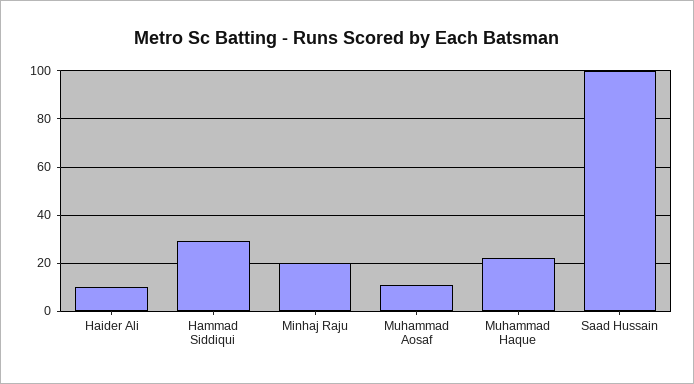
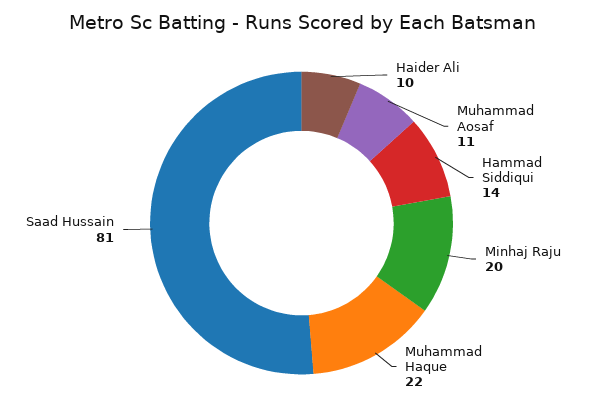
  {
    "Haider Ali": 10,
-   "Hammad Siddiqui": 30,
+   "Hammad Siddiqui": 14,
    "Minhaj Raju": 20,
    "Muhammad Aosaf": 11,
    "Muhammad Haque": 22,
-   "Saad Hussain": 100
+   "Saad Hussain": 81
  }

